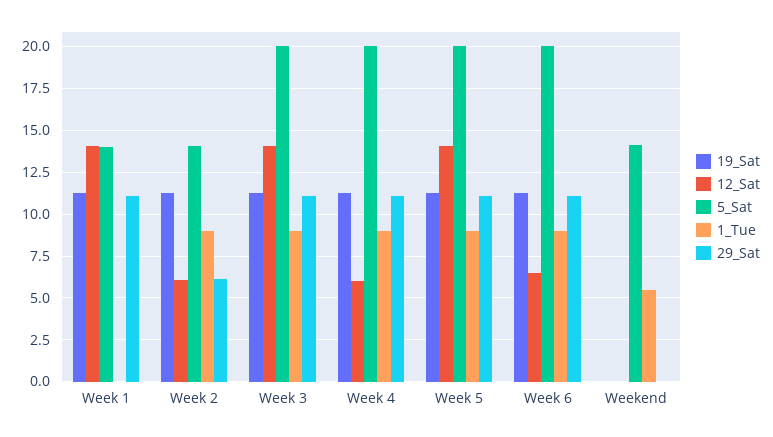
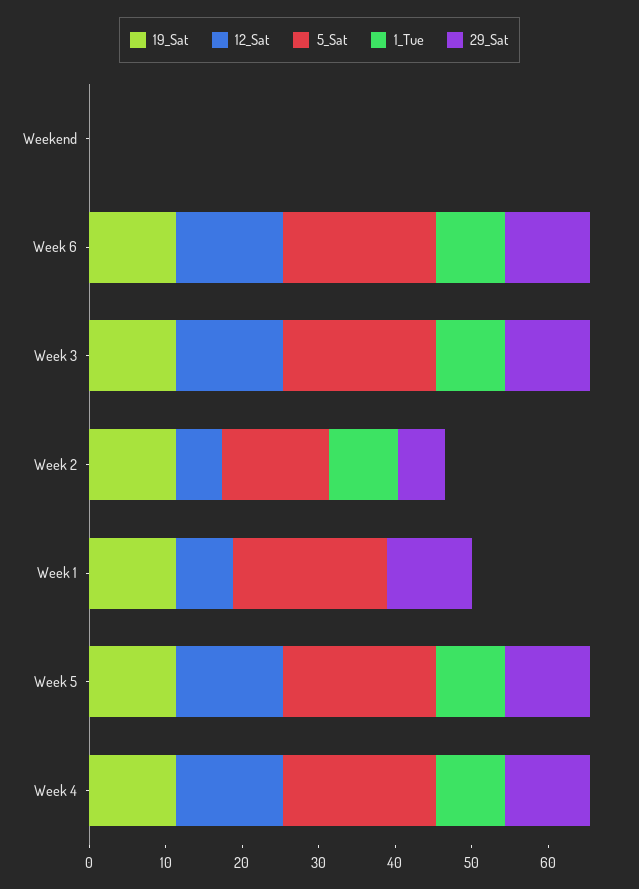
  {
    "19_Sat": {
      "Week 1": 11.5,
      "Week 2": 11.5,
      "Week 3": 11.5,
      "Week 4": 11.5,
      "Week 5": 11.5,
      "Week 6": 11.5,
      "Weekend": 0
    },
    "12_Sat": {
-     "Week 1": 14,
+     "Week 1": 8,
      "Week 2": 6,
      "Week 3": 14,
-     "Week 4": 6,
+     "Week 4": 14,
      "Week 5": 14,
-     "Week 6": 6.5,
+     "Week 6": 14,
      "Weekend": 0
    },
    "5_Sat": {
-     "Week 1": 14,
+     "Week 1": 20,
      "Week 2": 14,
      "Week 3": 20,
      "Week 4": 20,
      "Week 5": 20,
      "Week 6": 20,
-     "Weekend": 14
+     "Weekend": 0
    },
    "1_Tue": {
      "Week 1": 0,
      "Week 2": 9,
      "Week 3": 9,
      "Week 4": 9,
      "Week 5": 9,
      "Week 6": 9,
-     "Weekend": 5.5
+     "Weekend": 0
    },
    "29_Sat": {
      "Week 1": 11,
      "Week 2": 6,
      "Week 3": 11,
      "Week 4": 11,
      "Week 5": 11,
      "Week 6": 11,
      "Weekend": 0
    }
  }

